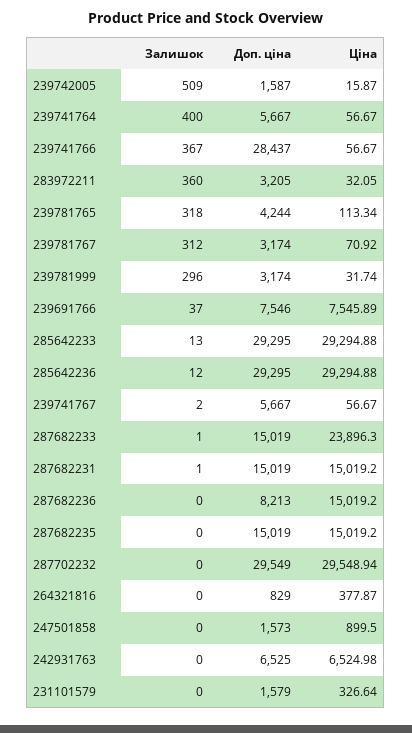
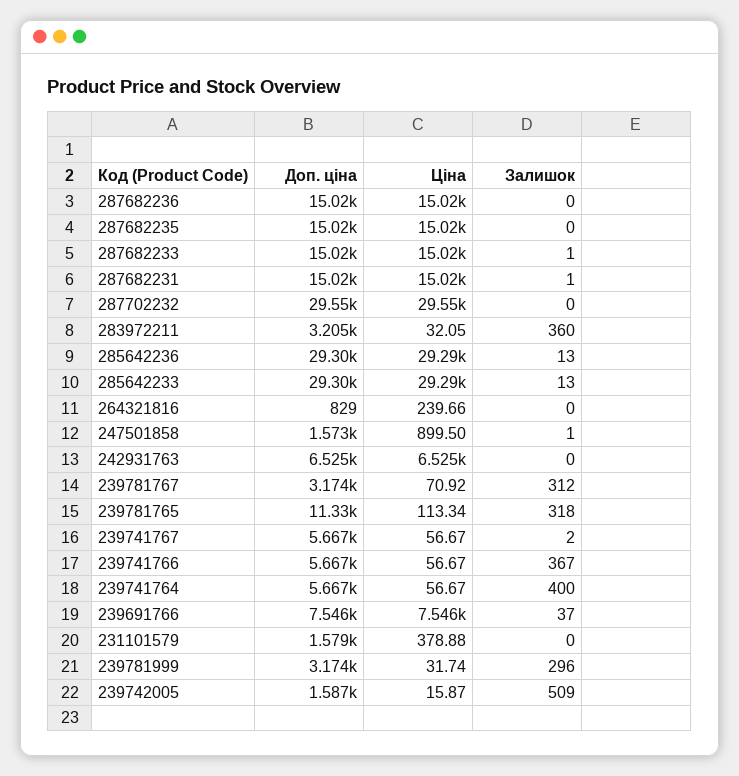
  {
    "Залишок": {
      "239742005": 509,
      "239741764": 400,
      "239741766": 367,
      "283972211": 360,
      "239781765": 318,
      "239781767": 312,
      "239781999": 296,
      "239691766": 37,
      "285642233": 13,
-     "285642236": 12,
+     "285642236": 13,
      "239741767": 2,
      "287682233": 1,
      "287682231": 1,
      "287682236": 0,
      "287682235": 0,
      "287702232": 0,
      "264321816": 0,
-     "247501858": 0,
+     "247501858": 1,
      "242931763": 0,
      "231101579": 0
    },
    "Доп. ціна": {
      "239742005": 1587,
      "239741764": 5667,
-     "239741766": 28437,
+     "239741766": 5667,
      "283972211": 3205,
-     "239781765": 4244,
+     "239781765": 11330,
      "239781767": 3174,
      "239781999": 3174,
      "239691766": 7546,
      "285642233": 29295,
      "285642236": 29295,
      "239741767": 5667,
      "287682233": 15019,
      "287682231": 15019,
-     "287682236": 8213,
+     "287682236": 15020,
      "287682235": 15019,
      "287702232": 29549,
      "264321816": 829,
      "247501858": 1573,
      "242931763": 6525,
      "231101579": 1579
    },
    "Ціна": {
      "239742005": 15.87,
      "239741764": 56.67,
      "239741766": 56.67,
      "283972211": 32.05,
      "239781765": 113.34,
      "239781767": 70.92,
      "239781999": 31.74,
      "239691766": 7545.89,
      "285642233": 29294.88,
      "285642236": 29294.88,
      "239741767": 56.67,
-     "287682233": 23896.3,
+     "287682233": 15020,
      "287682231": 15019.2,
      "287682236": 15019.2,
      "287682235": 15019.2,
      "287702232": 29548.94,
-     "264321816": 377.87,
+     "264321816": 239.66,
      "247501858": 899.5,
      "242931763": 6524.98,
-     "231101579": 326.64
+     "231101579": 378.88
    }
  }

